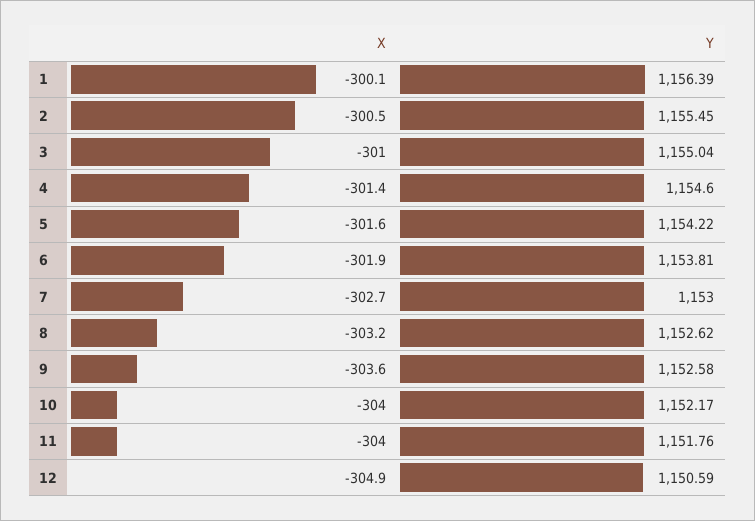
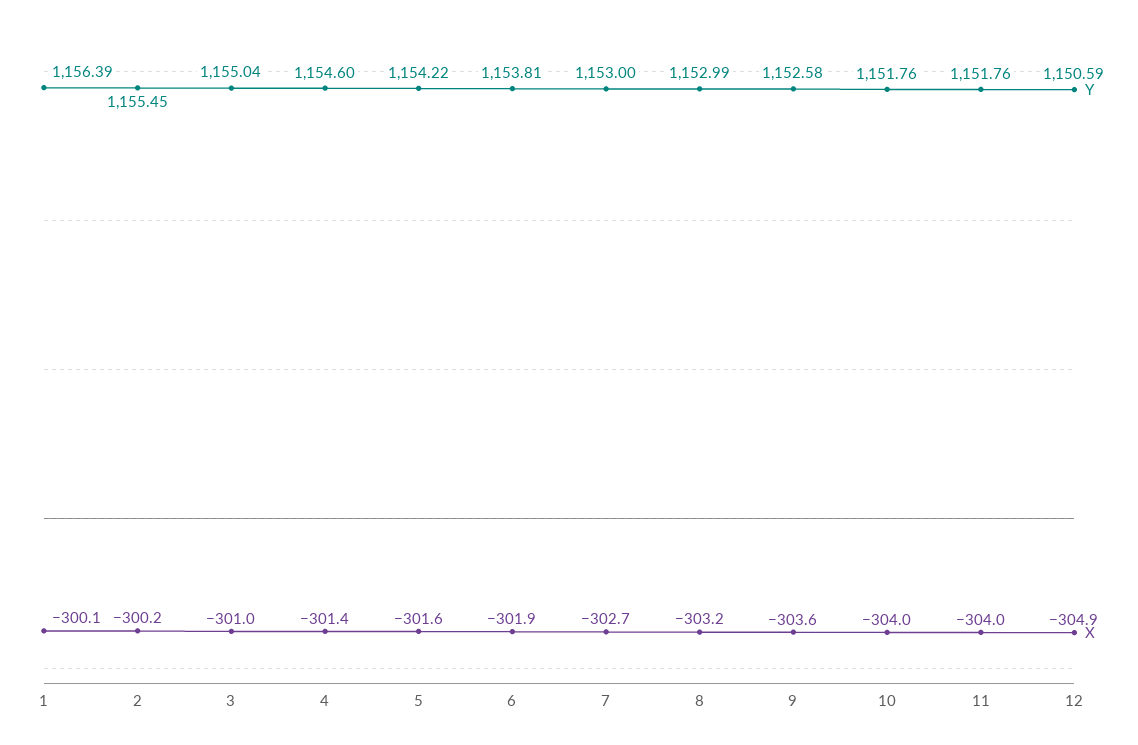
  {
    "X": {
      "1": -300.1,
-     "2": -300.5,
+     "2": -300.2,
      "3": -301,
      "4": -301.4,
      "5": -301.6,
      "6": -301.9,
      "7": -302.7,
      "8": -303.2,
      "9": -303.6,
      "10": -304,
      "11": -304,
      "12": -304.9
    },
    "Y": {
      "1": 1156.39,
      "2": 1155.45,
      "3": 1155.04,
      "4": 1154.6,
      "5": 1154.22,
      "6": 1153.81,
      "7": 1153,
-     "8": 1152.62,
+     "8": 1152.99,
      "9": 1152.58,
-     "10": 1152.17,
+     "10": 1151.76,
      "11": 1151.76,
      "12": 1150.59
    }
  }

